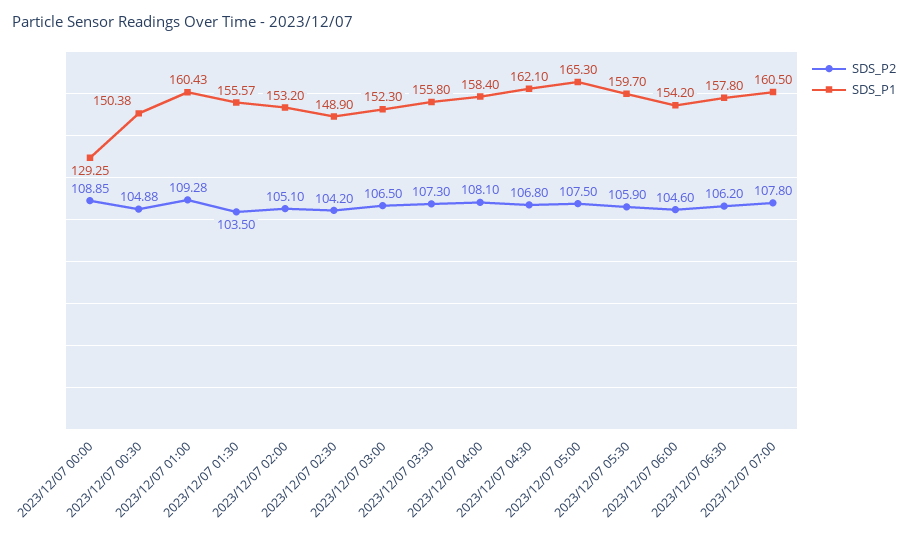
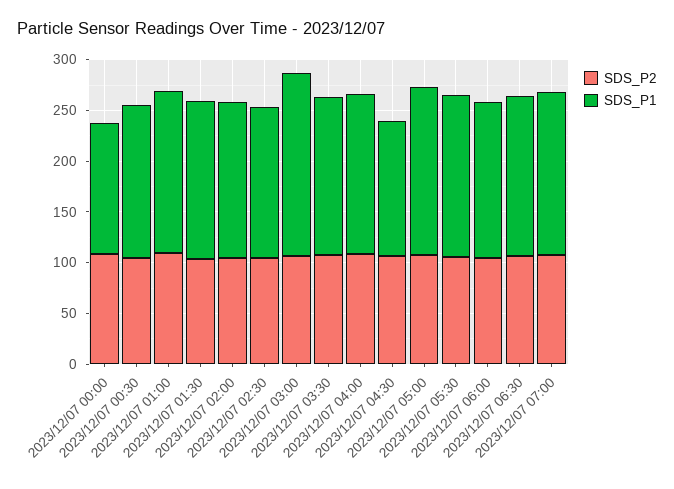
  {
    "SDS_P2": {
      "2023/12/07 00:00": 108.85,
      "2023/12/07 00:30": 104.88,
      "2023/12/07 01:00": 109.28,
      "2023/12/07 01:30": 103.5,
      "2023/12/07 02:00": 105.1,
      "2023/12/07 02:30": 104.2,
      "2023/12/07 03:00": 106.5,
      "2023/12/07 03:30": 107.3,
      "2023/12/07 04:00": 108.1,
      "2023/12/07 04:30": 106.8,
      "2023/12/07 05:00": 107.5,
      "2023/12/07 05:30": 105.9,
      "2023/12/07 06:00": 104.6,
      "2023/12/07 06:30": 106.2,
      "2023/12/07 07:00": 107.8
    },
    "SDS_P1": {
      "2023/12/07 00:00": 129.25,
      "2023/12/07 00:30": 150.38,
      "2023/12/07 01:00": 160.43,
      "2023/12/07 01:30": 155.57,
      "2023/12/07 02:00": 153.2,
      "2023/12/07 02:30": 148.9,
-     "2023/12/07 03:00": 152.3,
+     "2023/12/07 03:00": 180,
      "2023/12/07 03:30": 155.8,
      "2023/12/07 04:00": 158.4,
-     "2023/12/07 04:30": 162.1,
+     "2023/12/07 04:30": 130,
      "2023/12/07 05:00": 165.3,
      "2023/12/07 05:30": 159.7,
      "2023/12/07 06:00": 154.2,
      "2023/12/07 06:30": 157.8,
      "2023/12/07 07:00": 160.5
    }
  }

